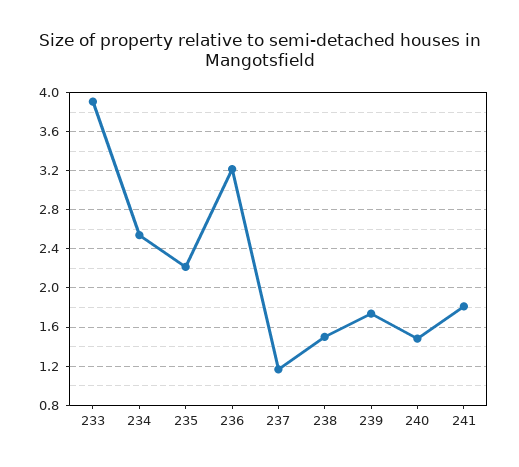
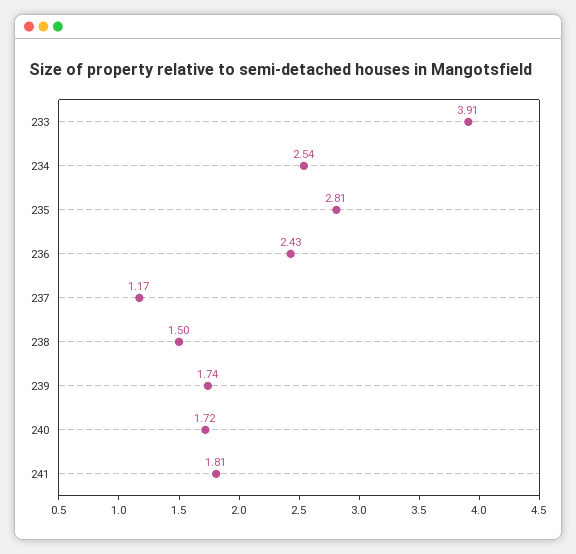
  {
    "233": 3.91,
    "234": 2.54,
-   "235": 2.2,
+   "235": 2.81,
-   "236": 3.2,
+   "236": 2.43,
    "237": 1.17,
    "238": 1.5,
    "239": 1.74,
-   "240": 1.5,
+   "240": 1.72,
    "241": 1.81
  }

